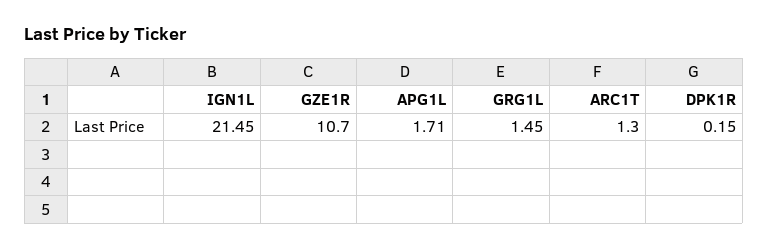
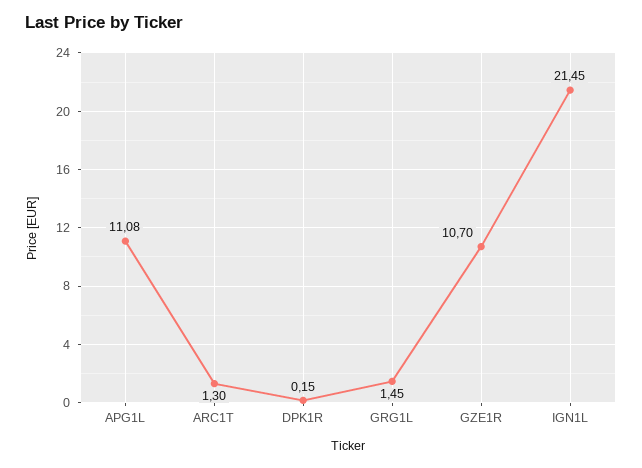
  {
    "IGN1L": 21.45,
    "GZE1R": 10.7,
-   "APG1L": 1.71,
+   "APG1L": 11.08,
    "GRG1L": 1.45,
    "ARC1T": 1.3,
    "DPK1R": 0.15
  }

